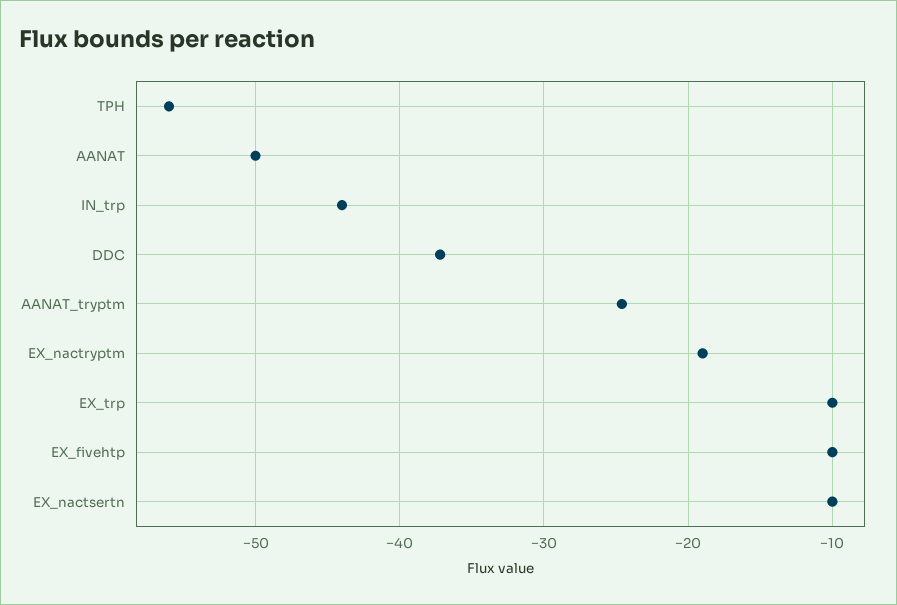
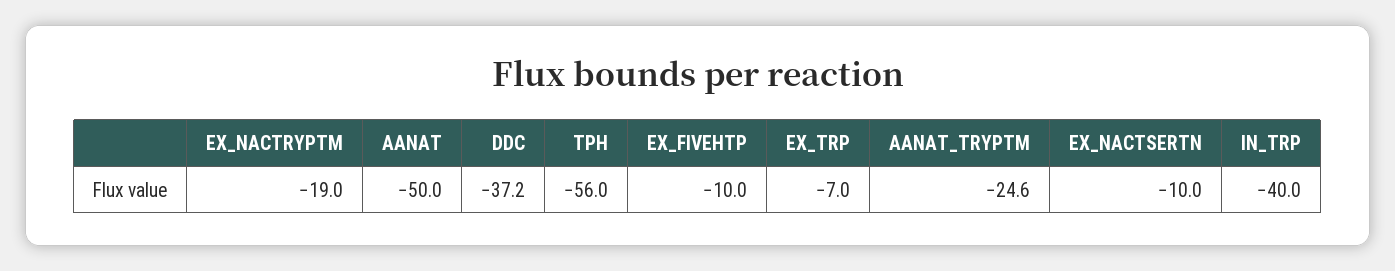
  {
    "TPH": -56,
    "AANAT": -50,
-   "IN_trp": -44,
+   "IN_trp": -40,
    "DDC": -37.2,
    "AANAT_tryptm": -24.6,
    "EX_nactryptm": -19,
-   "EX_trp": -10,
+   "EX_trp": -7,
    "EX_fivehtp": -10,
    "EX_nactsertn": -10
  }

